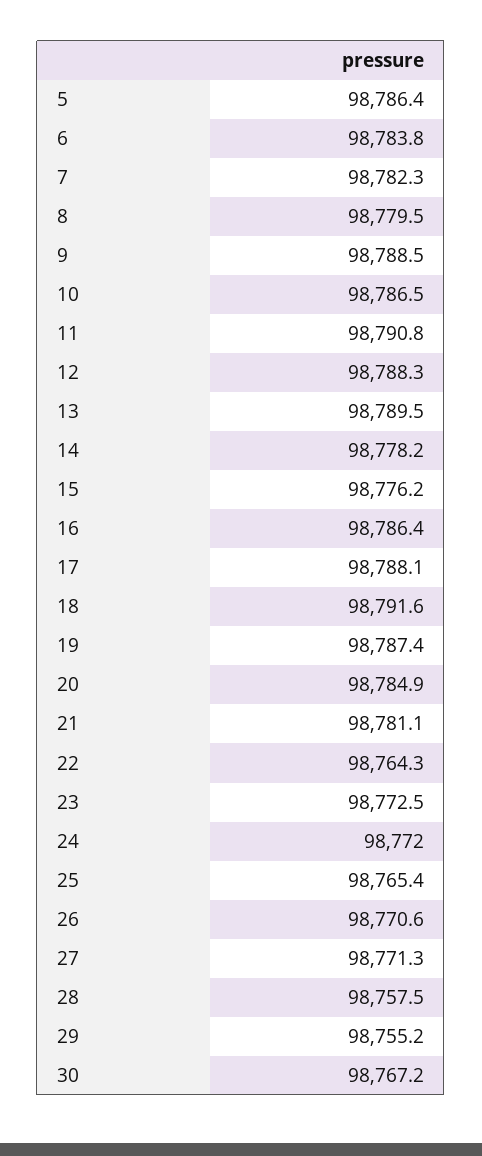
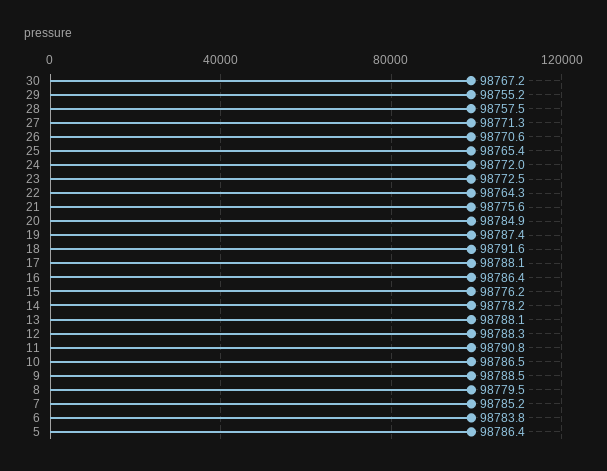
  {
    "5": 98786.4,
    "6": 98783.8,
-   "7": 98782.3,
+   "7": 98785.2,
    "8": 98779.5,
    "9": 98788.5,
    "10": 98786.5,
    "11": 98790.8,
    "12": 98788.3,
-   "13": 98789.5,
+   "13": 98788.1,
    "14": 98778.2,
    "15": 98776.2,
    "16": 98786.4,
    "17": 98788.1,
    "18": 98791.6,
    "19": 98787.4,
    "20": 98784.9,
-   "21": 98781.1,
+   "21": 98775.6,
    "22": 98764.3,
    "23": 98772.5,
    "24": 98772,
    "25": 98765.4,
    "26": 98770.6,
    "27": 98771.3,
    "28": 98757.5,
    "29": 98755.2,
    "30": 98767.2
  }

